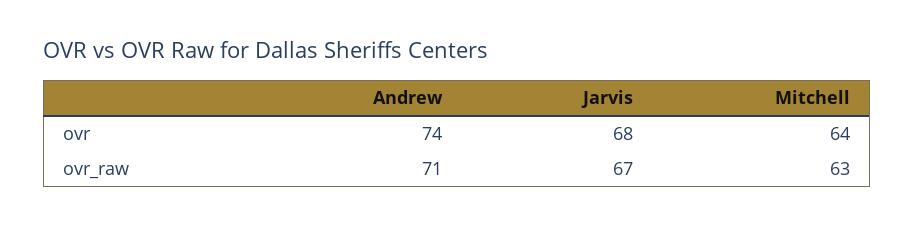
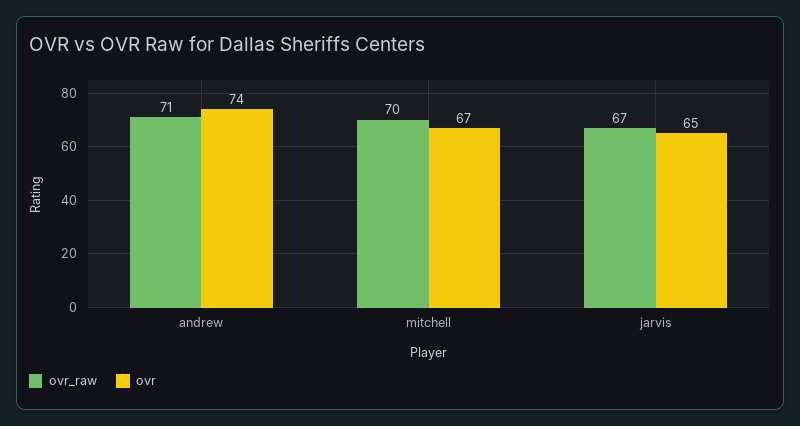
  {
    "ovr": {
      "Andrew": 74,
-     "Jarvis": 68,
+     "Jarvis": 65,
-     "Mitchell": 64
+     "Mitchell": 67
    },
    "ovr_raw": {
      "Andrew": 71,
      "Jarvis": 67,
-     "Mitchell": 63
+     "Mitchell": 70
    }
  }

